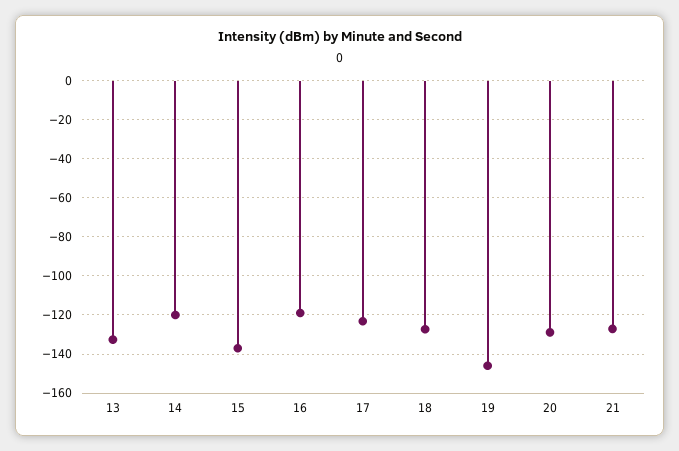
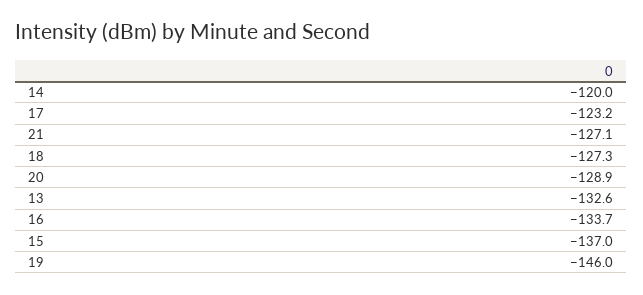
  {
    "13": -132.6,
    "14": -120,
    "15": -137,
-   "16": -120,
+   "16": -133.7,
    "17": -123.2,
    "18": -127.3,
    "19": -146,
    "20": -128.9,
    "21": -127.1
  }

